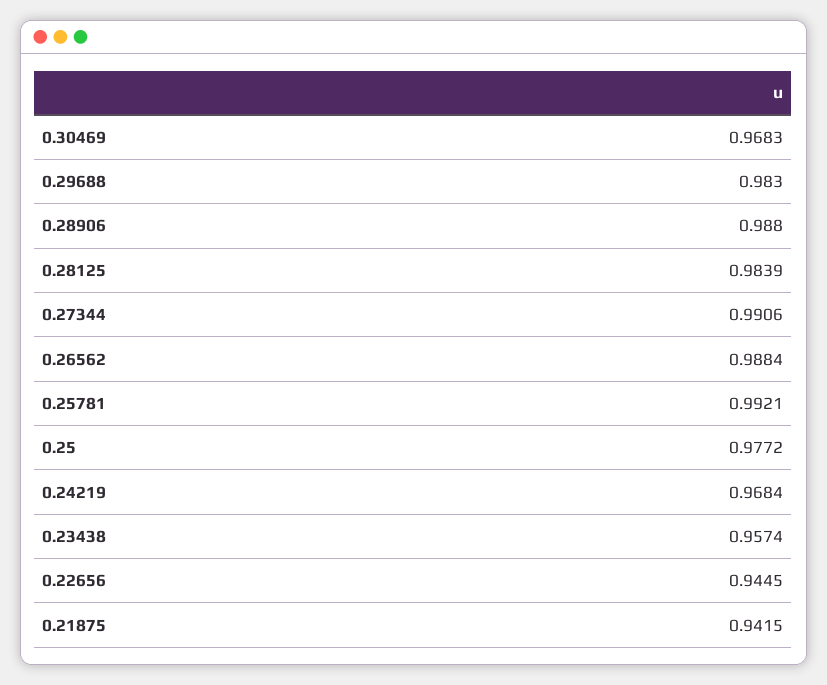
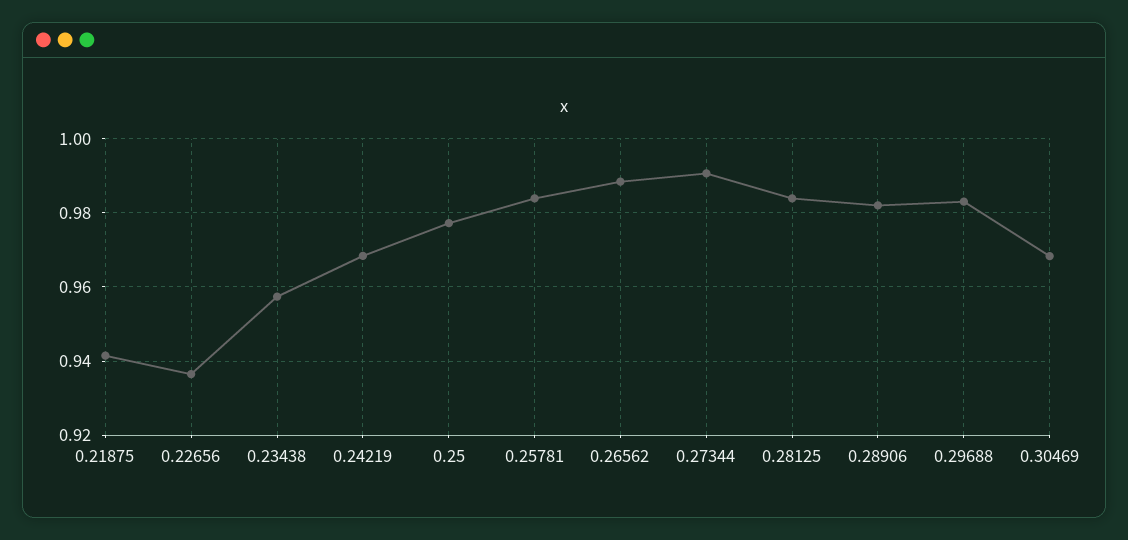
  {
    "0.30469": 0.9683,
    "0.29688": 0.983,
-   "0.28906": 0.988,
+   "0.28906": 0.982,
    "0.28125": 0.9839,
    "0.27344": 0.9906,
    "0.26562": 0.9884,
-   "0.25781": 0.9921,
+   "0.25781": 0.984,
    "0.25": 0.9772,
    "0.24219": 0.9684,
    "0.23438": 0.9574,
-   "0.22656": 0.9445,
+   "0.22656": 0.936,
    "0.21875": 0.9415
  }

